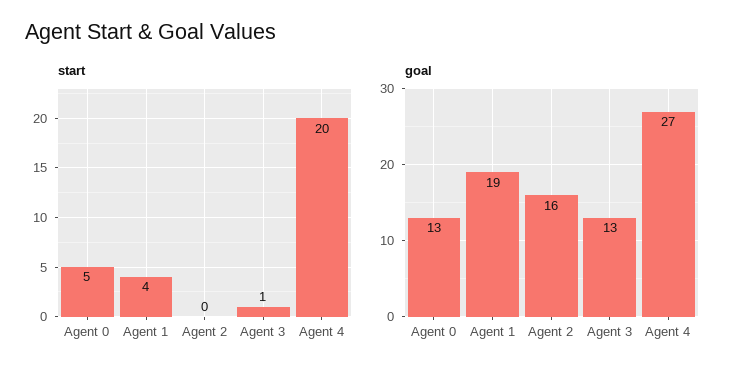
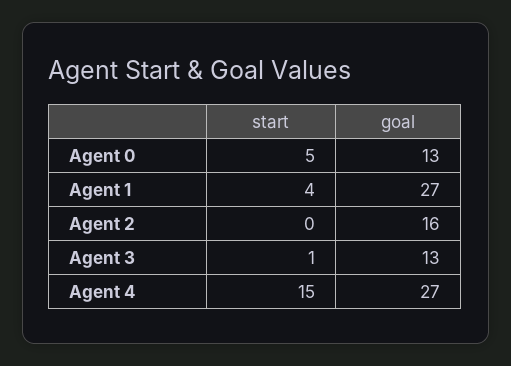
  {
    "start": {
      "Agent 0": 5,
      "Agent 1": 4,
      "Agent 2": 0,
      "Agent 3": 1,
-     "Agent 4": 20
+     "Agent 4": 15
    },
    "goal": {
      "Agent 0": 13,
-     "Agent 1": 19,
+     "Agent 1": 27,
      "Agent 2": 16,
      "Agent 3": 13,
      "Agent 4": 27
    }
  }

